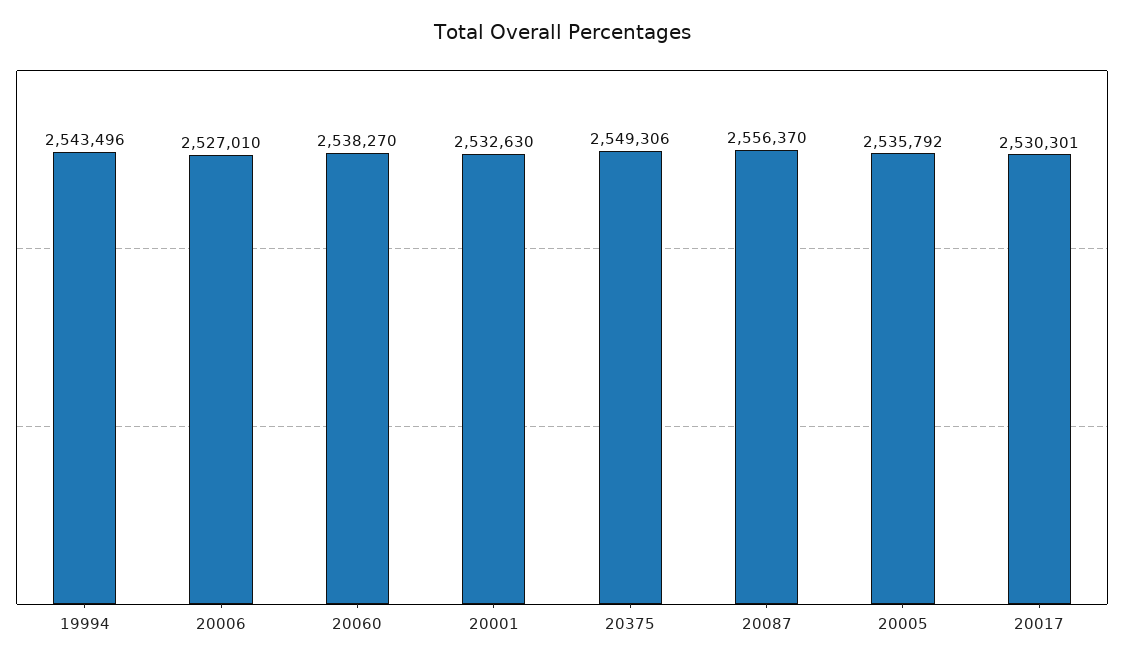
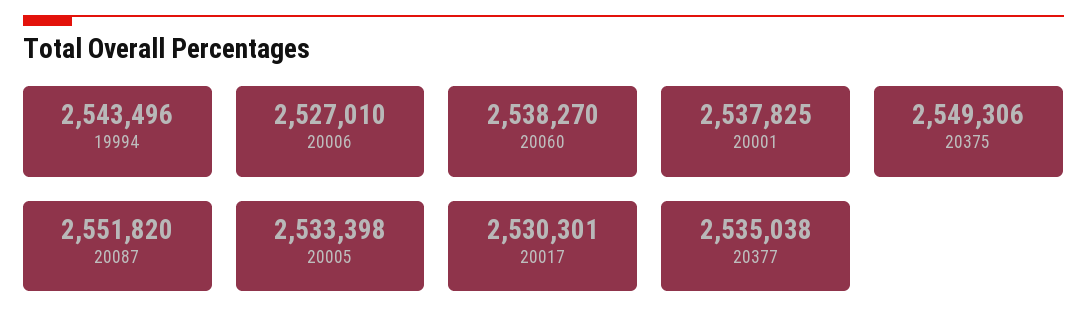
  {
    "19994": 2543496,
    "20006": 2527010,
    "20060": 2538270,
-   "20001": 2532630,
+   "20001": 2537825,
    "20375": 2549306,
-   "20087": 2556370,
+   "20087": 2551820,
-   "20005": 2535792,
+   "20005": 2533398,
-   "20017": 2530301
+   "20017": 2530301,
+   "20377": 2535038
  }

